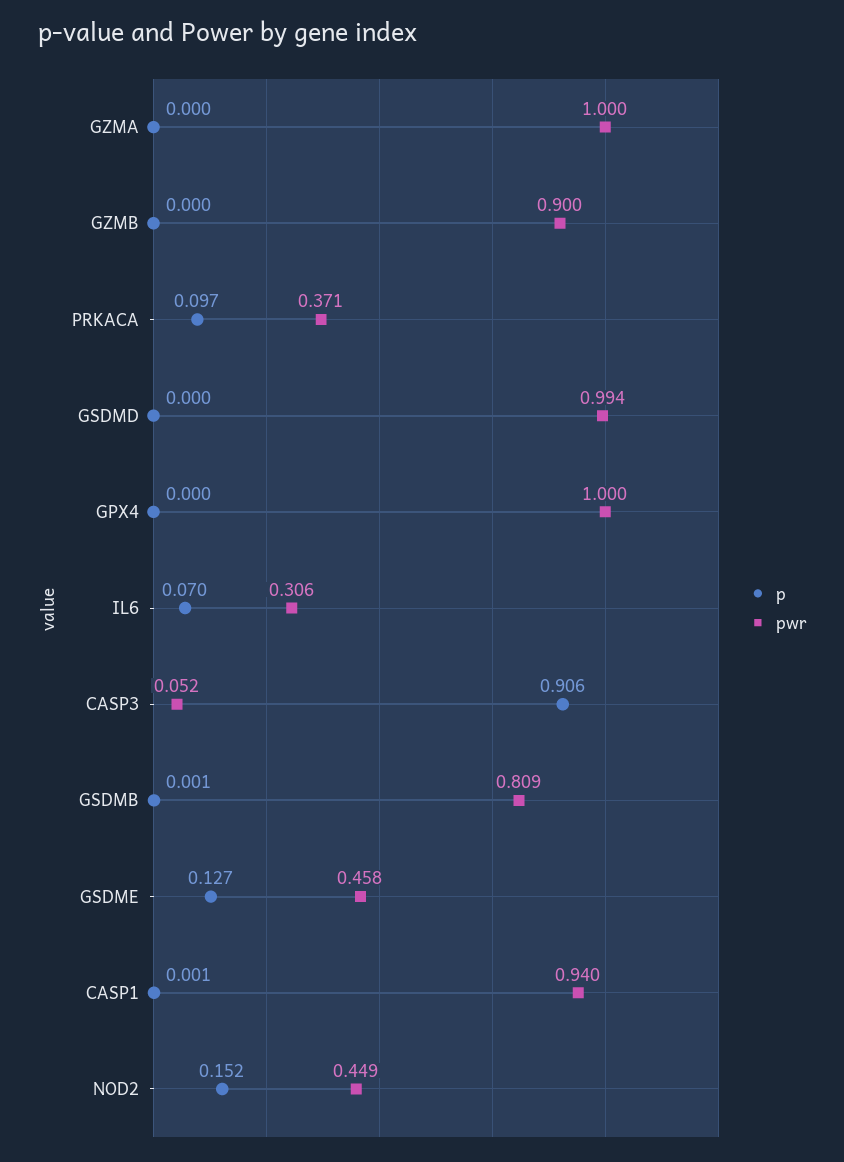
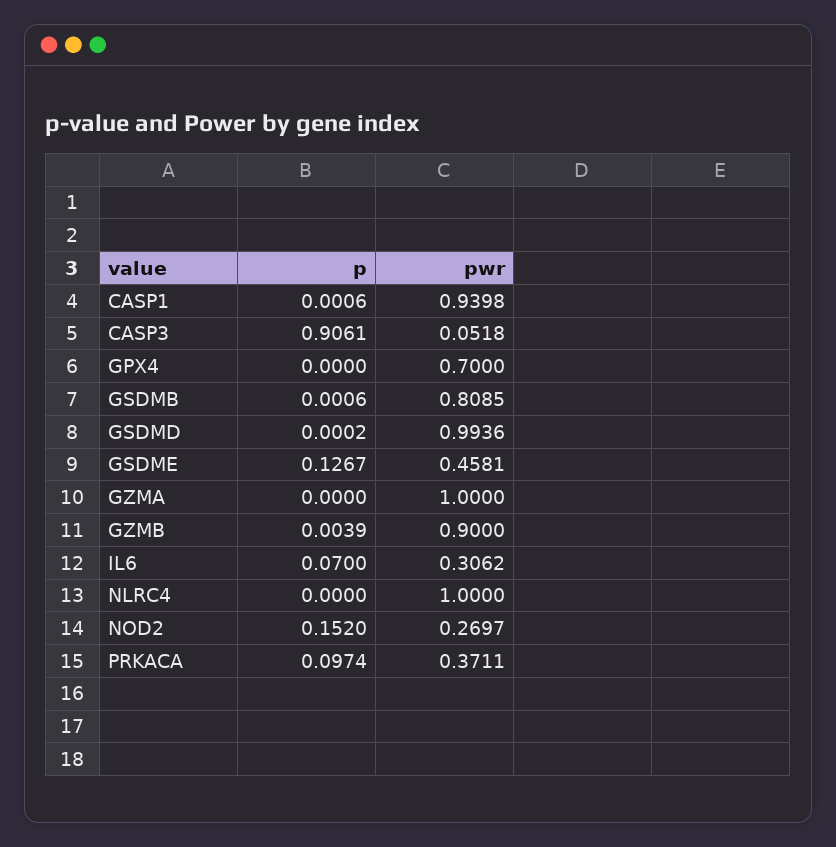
  {
    "p": {
      "GZMA": 0,
-     "GZMB": 0,
+     "GZMB": 0.0039,
      "PRKACA": 0.0974,
      "GSDMD": 0.0002,
      "GPX4": 0,
      "IL6": 0.07,
      "CASP3": 0.9061,
      "GSDMB": 0.0006,
      "GSDME": 0.1267,
      "CASP1": 0.0006,
-     "NOD2": 0.152
+     "NOD2": 0.152,
+     "NLRC4": 0
    },
    "pwr": {
      "GZMA": 1,
      "GZMB": 0.9,
      "PRKACA": 0.3711,
      "GSDMD": 0.9936,
-     "GPX4": 1,
+     "GPX4": 0.7,
      "IL6": 0.3062,
      "CASP3": 0.0518,
      "GSDMB": 0.8085,
      "GSDME": 0.4581,
      "CASP1": 0.9398,
-     "NOD2": 0.449
+     "NOD2": 0.2697,
+     "NLRC4": 1
    }
  }

